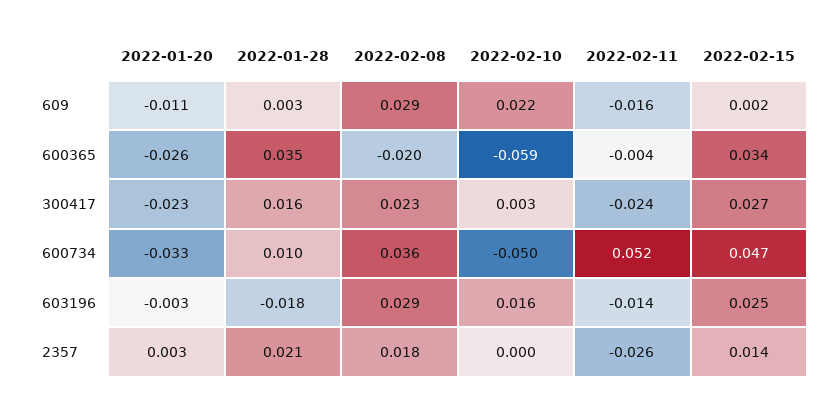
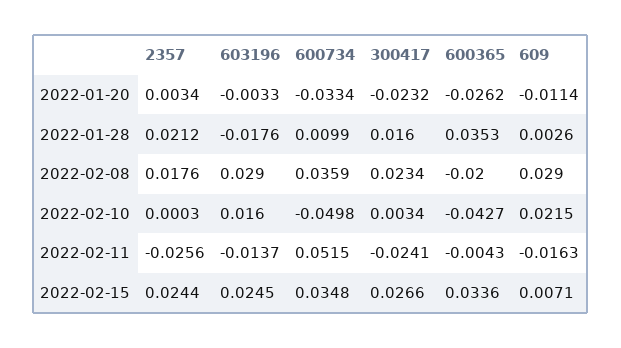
  {
    "2022-01-20": {
      "609": -0.0114,
      "600365": -0.0262,
      "300417": -0.0232,
      "600734": -0.0334,
      "603196": -0.0033,
      "2357": 0.0034
    },
    "2022-01-28": {
      "609": 0.0026,
      "600365": 0.0353,
      "300417": 0.016,
      "600734": 0.0099,
      "603196": -0.0176,
      "2357": 0.0212
    },
    "2022-02-08": {
      "609": 0.029,
      "600365": -0.02,
      "300417": 0.0234,
      "600734": 0.0359,
      "603196": 0.029,
      "2357": 0.0176
    },
    "2022-02-10": {
      "609": 0.0215,
-     "600365": -0.059,
+     "600365": -0.0427,
      "300417": 0.0034,
      "600734": -0.0498,
      "603196": 0.016,
      "2357": 0.0003
    },
    "2022-02-11": {
      "609": -0.0163,
      "600365": -0.0043,
      "300417": -0.0241,
      "600734": 0.0515,
      "603196": -0.0137,
      "2357": -0.0256
    },
    "2022-02-15": {
-     "609": 0.002,
+     "609": 0.0071,
      "600365": 0.0336,
      "300417": 0.0266,
-     "600734": 0.047,
+     "600734": 0.0348,
      "603196": 0.0245,
-     "2357": 0.014
+     "2357": 0.0244
    }
  }

